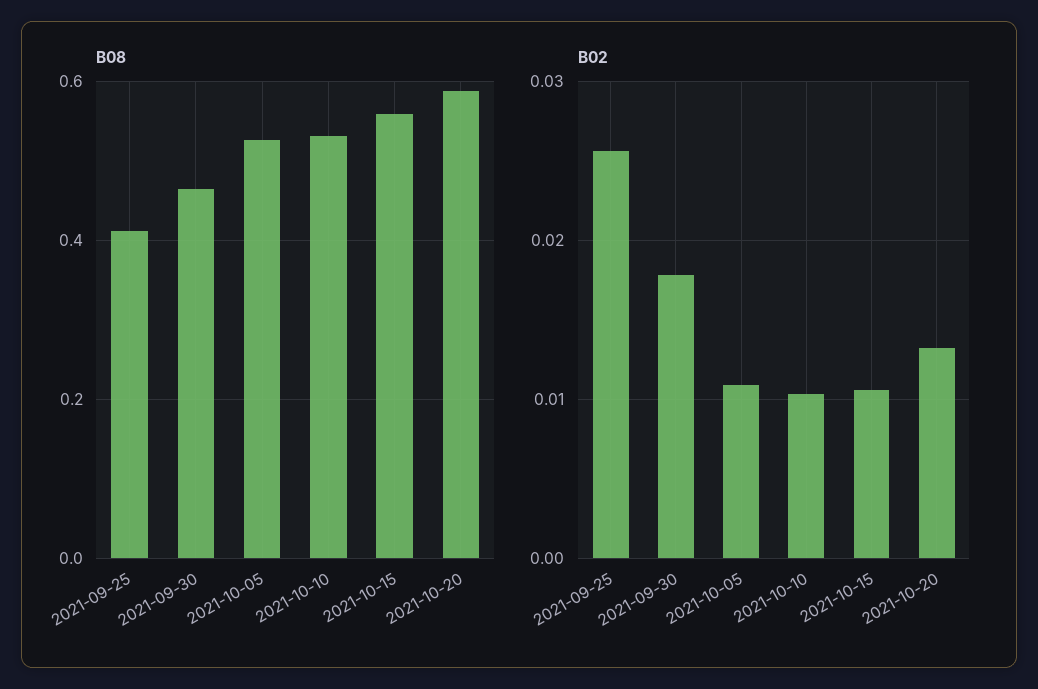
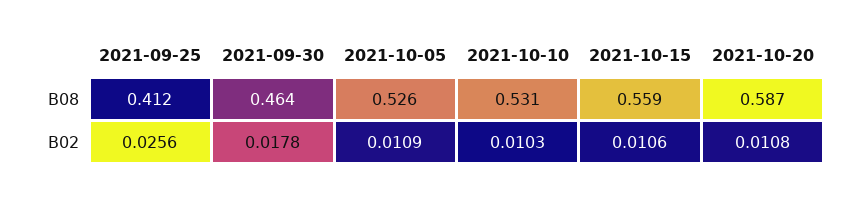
  {
    "B08": {
      "2021-09-25": 0.412,
      "2021-09-30": 0.464,
      "2021-10-05": 0.526,
      "2021-10-10": 0.531,
      "2021-10-15": 0.559,
      "2021-10-20": 0.587
    },
    "B02": {
      "2021-09-25": 0.0256,
      "2021-09-30": 0.0178,
      "2021-10-05": 0.0109,
      "2021-10-10": 0.0103,
      "2021-10-15": 0.0106,
-     "2021-10-20": 0.013
+     "2021-10-20": 0.0108
    }
  }

